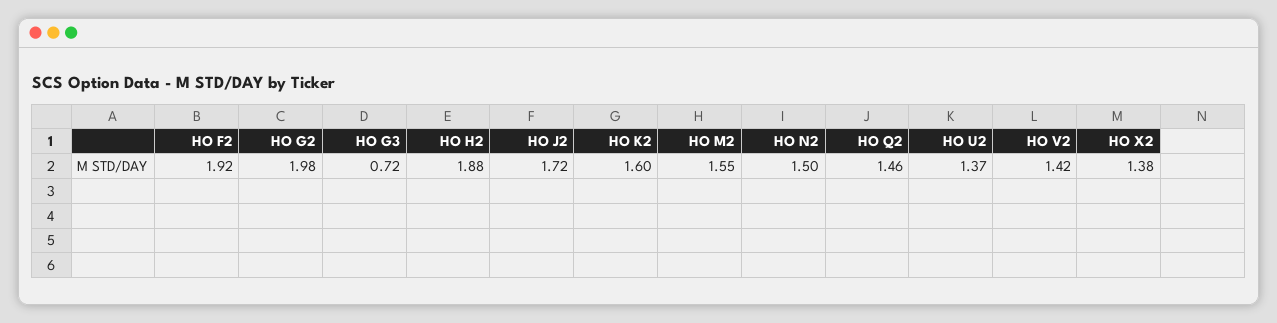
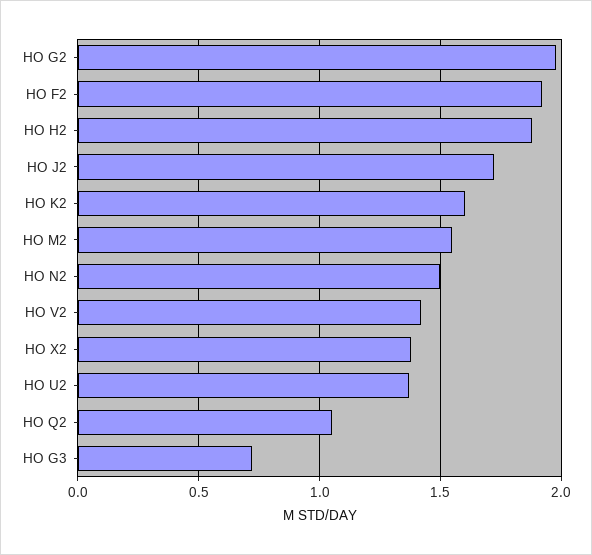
  {
    "HO F2": 1.92,
    "HO G2": 1.98,
    "HO G3": 0.72,
    "HO H2": 1.88,
    "HO J2": 1.72,
    "HO K2": 1.6,
    "HO M2": 1.55,
    "HO N2": 1.5,
-   "HO Q2": 1.46,
+   "HO Q2": 1.05,
    "HO U2": 1.37,
    "HO V2": 1.42,
    "HO X2": 1.38
  }

